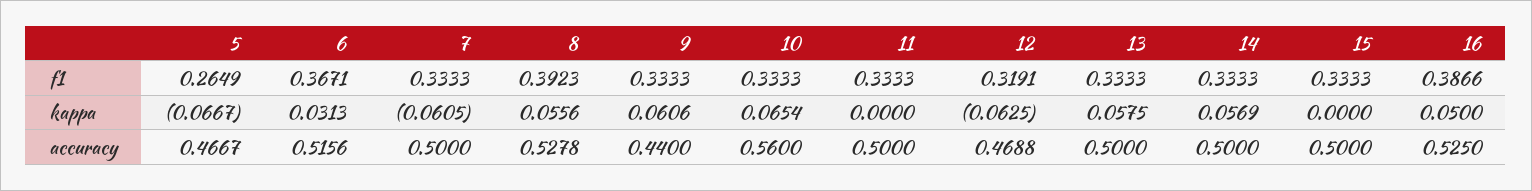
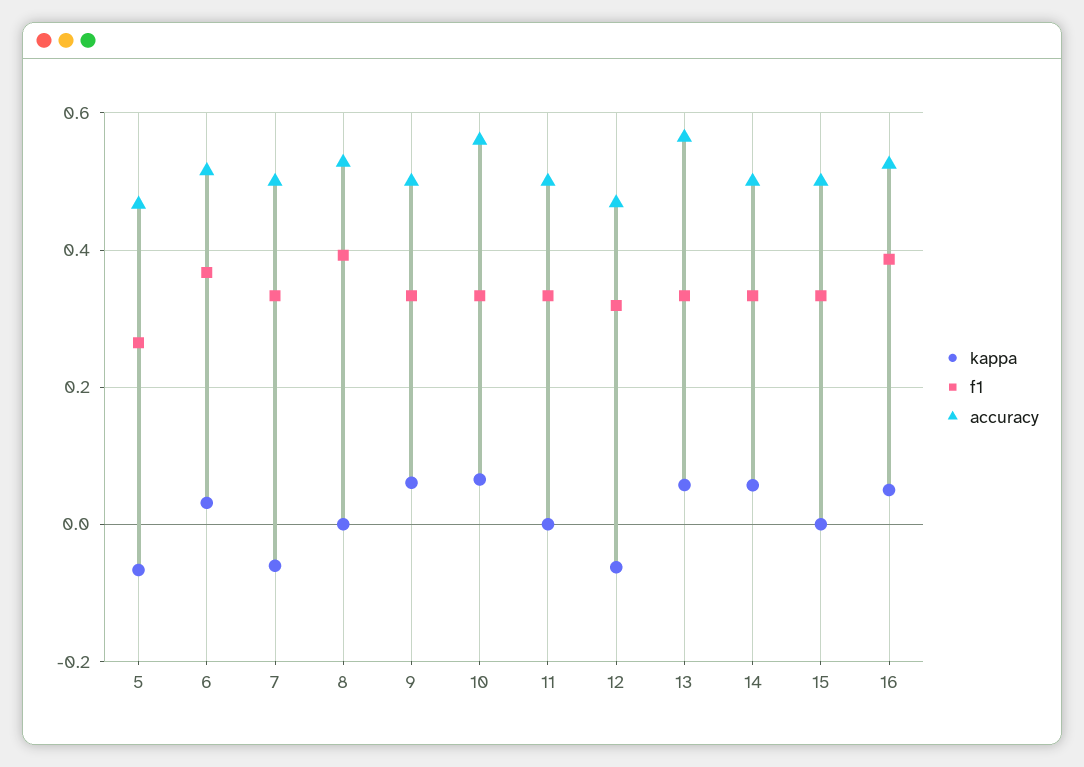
  {
    "f1": {
      "5": 0.2649,
      "6": 0.3671,
      "7": 0.3333,
      "8": 0.3923,
      "9": 0.3333,
      "10": 0.3333,
      "11": 0.3333,
      "12": 0.3191,
      "13": 0.3333,
      "14": 0.3333,
      "15": 0.3333,
      "16": 0.3866
    },
    "kappa": {
      "5": -0.0667,
      "6": 0.0313,
      "7": -0.0605,
-     "8": 0.0556,
+     "8": 0,
      "9": 0.0606,
      "10": 0.0654,
      "11": 0,
      "12": -0.0625,
      "13": 0.0575,
      "14": 0.0569,
      "15": 0,
      "16": 0.05
    },
    "accuracy": {
      "5": 0.4667,
      "6": 0.5156,
      "7": 0.5,
      "8": 0.5278,
-     "9": 0.44,
+     "9": 0.5,
      "10": 0.56,
      "11": 0.5,
      "12": 0.4688,
-     "13": 0.5,
+     "13": 0.56,
      "14": 0.5,
      "15": 0.5,
      "16": 0.525
    }
  }

